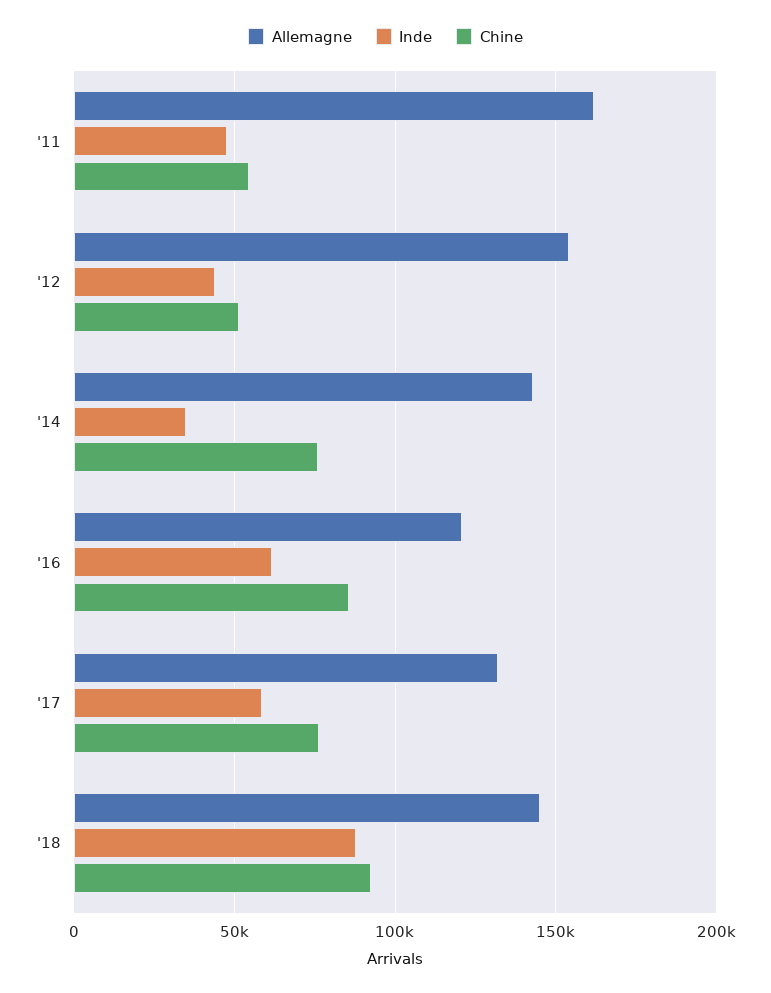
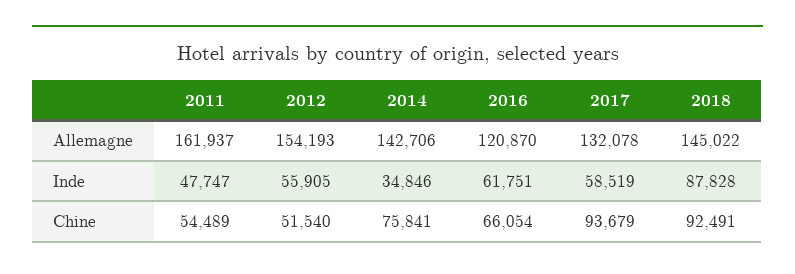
  {
    "Allemagne": {
      "'11": 161937,
      "'12": 154193,
      "'14": 142706,
      "'16": 120870,
      "'17": 132078,
      "'18": 145022
    },
    "Inde": {
      "'11": 47747,
-     "'12": 45000,
+     "'12": 55905,
      "'14": 34846,
      "'16": 61751,
      "'17": 58519,
      "'18": 87828
    },
    "Chine": {
      "'11": 54489,
      "'12": 51540,
      "'14": 75841,
-     "'16": 85000,
+     "'16": 66054,
-     "'17": 75000,
+     "'17": 93679,
      "'18": 92491
    }
  }

